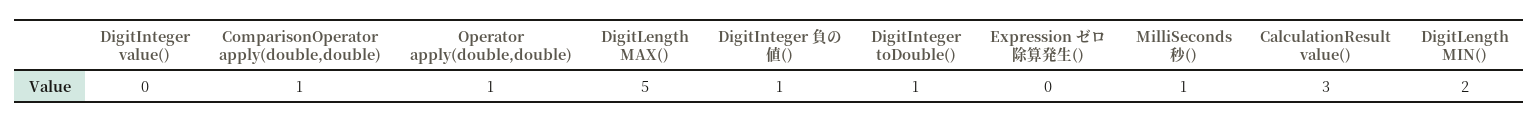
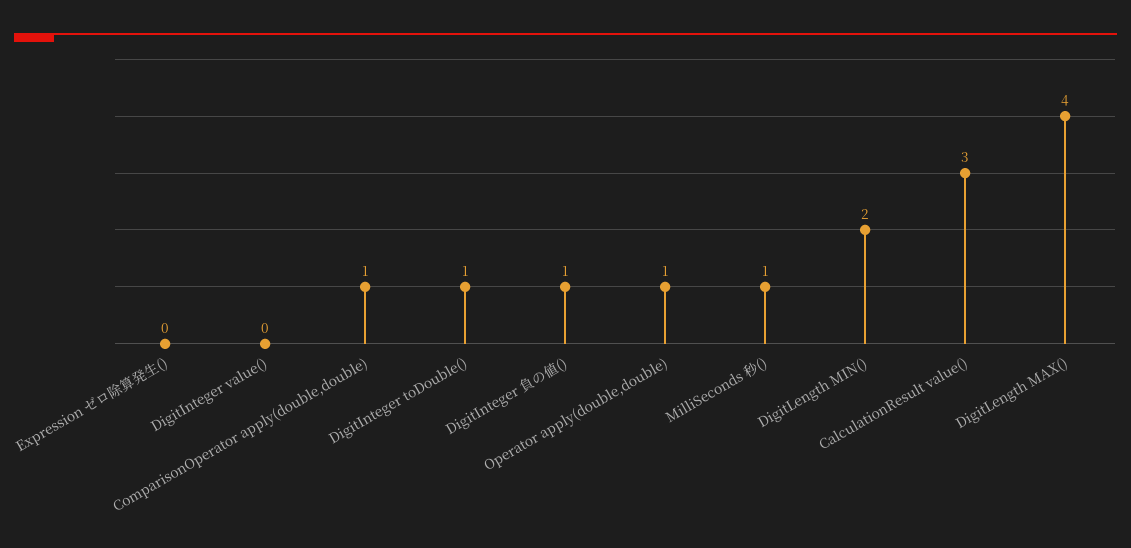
  {
    "DigitInteger value()": 0,
    "ComparisonOperator apply(double,double)": 1,
    "Operator apply(double,double)": 1,
-   "DigitLength MAX()": 5,
+   "DigitLength MAX()": 4,
    "DigitInteger 負の値()": 1,
    "DigitInteger toDouble()": 1,
    "Expression ゼロ除算発生()": 0,
    "MilliSeconds 秒()": 1,
    "CalculationResult value()": 3,
    "DigitLength MIN()": 2
  }

